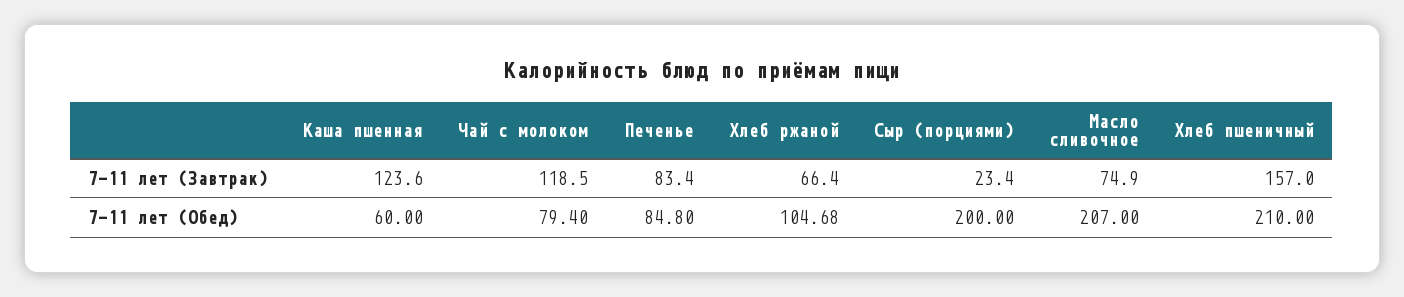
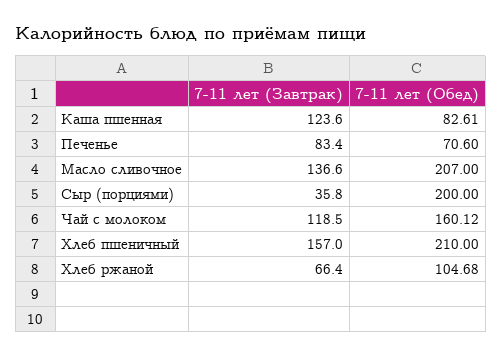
  {
    "Каша пшенная": {
      "7-11 лет (Завтрак)": 123.6,
-     "7-11 лет (Обед)": 60
+     "7-11 лет (Обед)": 82.61
    },
    "Чай с молоком": {
      "7-11 лет (Завтрак)": 118.5,
-     "7-11 лет (Обед)": 79.4
+     "7-11 лет (Обед)": 160.12
    },
    "Печенье": {
      "7-11 лет (Завтрак)": 83.4,
-     "7-11 лет (Обед)": 84.8
+     "7-11 лет (Обед)": 70.6
    },
    "Хлеб ржаной": {
      "7-11 лет (Завтрак)": 66.4,
      "7-11 лет (Обед)": 104.68
    },
    "Сыр (порциями)": {
-     "7-11 лет (Завтрак)": 23.4,
+     "7-11 лет (Завтрак)": 35.8,
      "7-11 лет (Обед)": 200
    },
    "Масло сливочное": {
-     "7-11 лет (Завтрак)": 74.9,
+     "7-11 лет (Завтрак)": 136.6,
      "7-11 лет (Обед)": 207
    },
    "Хлеб пшеничный": {
      "7-11 лет (Завтрак)": 157,
      "7-11 лет (Обед)": 210
    }
  }

